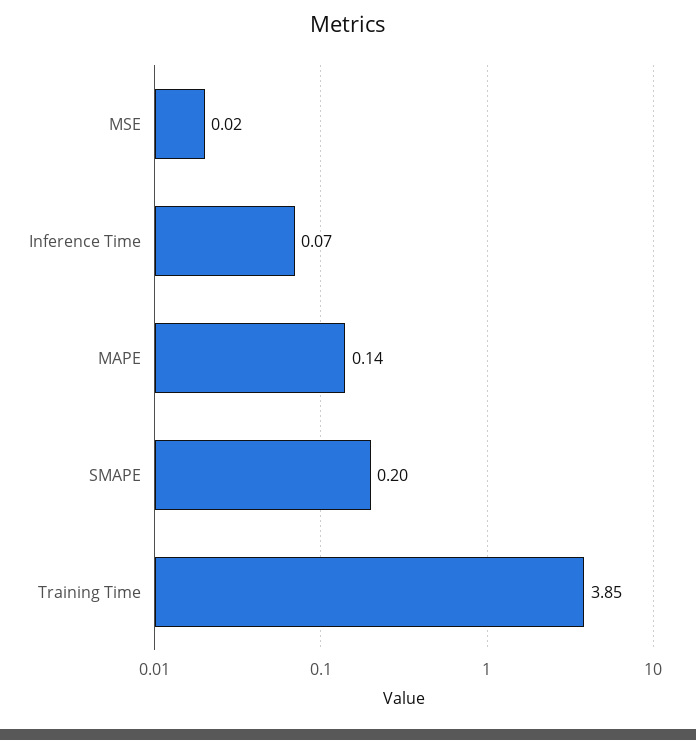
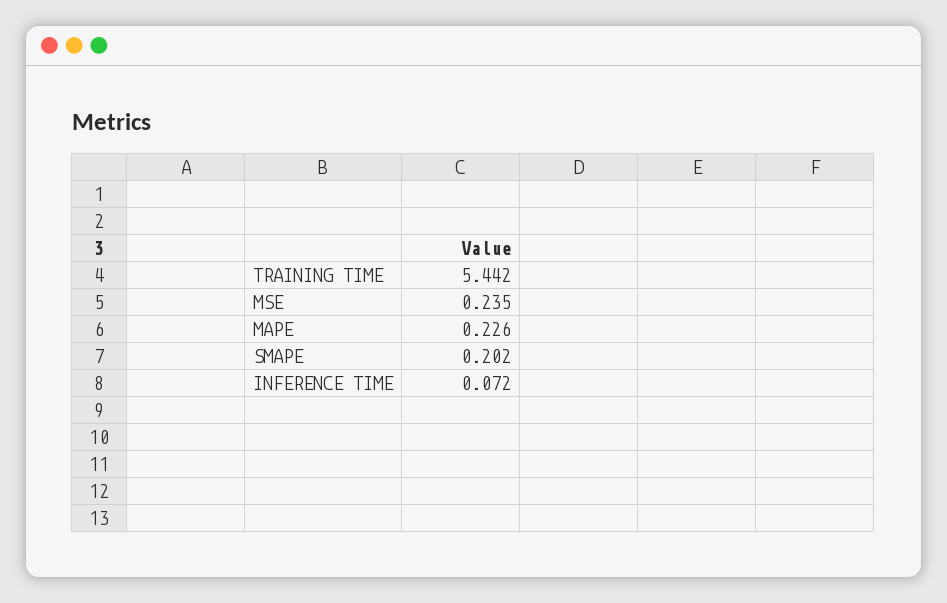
  {
-   "MSE": 0.02,
+   "MSE": 0.235,
    "Inference Time": 0.072,
-   "MAPE": 0.14,
+   "MAPE": 0.226,
    "SMAPE": 0.202,
-   "Training Time": 3.85
+   "Training Time": 5.442
  }

